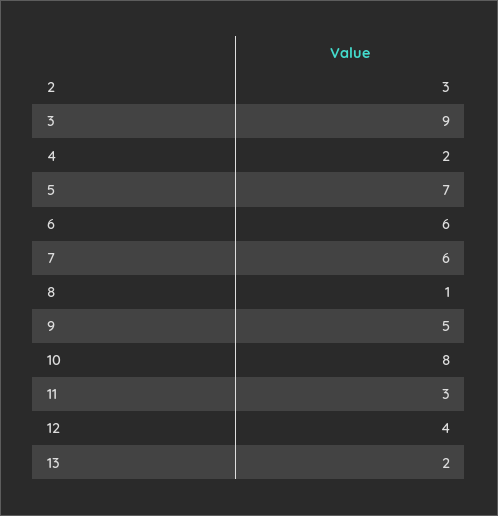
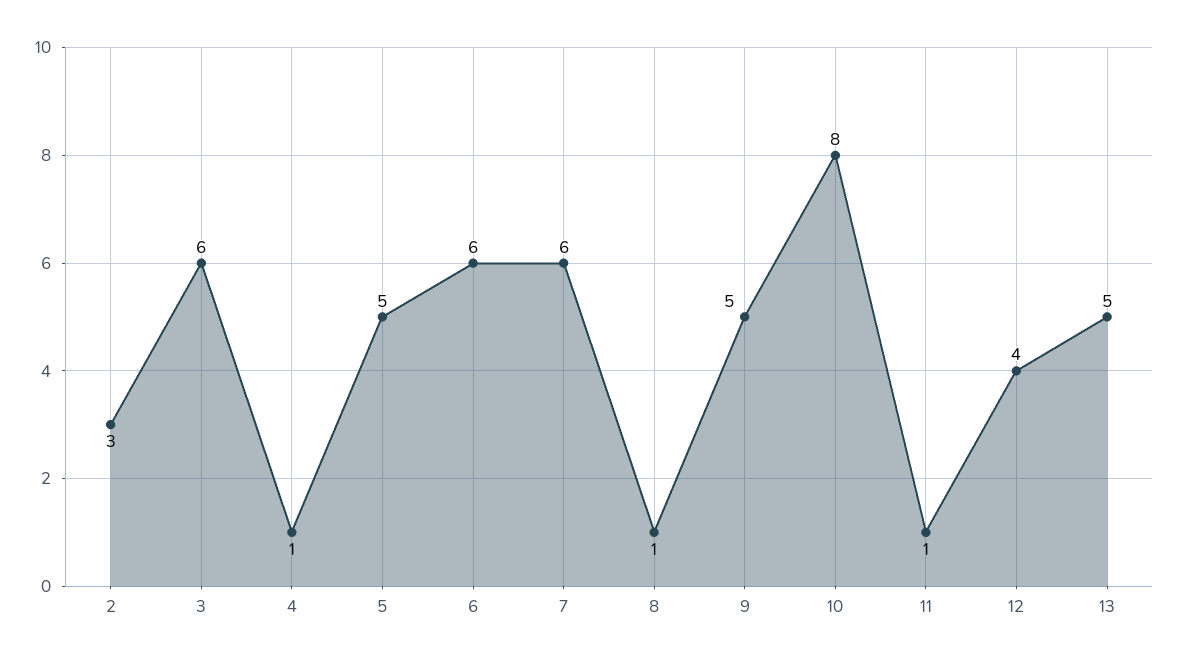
  {
    "2": 3,
-   "3": 9,
+   "3": 6,
-   "4": 2,
+   "4": 1,
-   "5": 7,
+   "5": 5,
    "6": 6,
    "7": 6,
    "8": 1,
    "9": 5,
    "10": 8,
-   "11": 3,
+   "11": 1,
    "12": 4,
-   "13": 2
+   "13": 5
  }

